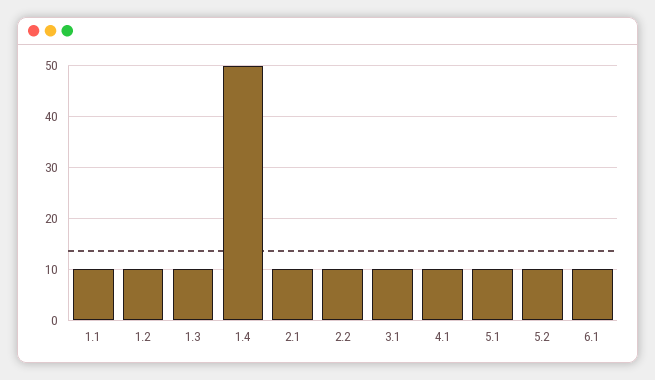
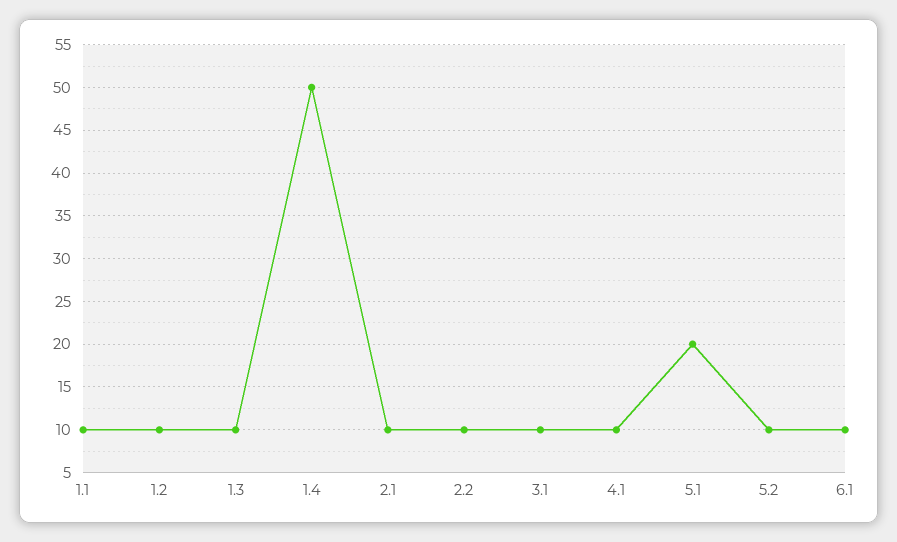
  {
    "1.1": 10,
    "1.2": 10,
    "1.3": 10,
    "1.4": 50,
    "2.1": 10,
    "2.2": 10,
    "3.1": 10,
    "4.1": 10,
-   "5.1": 10,
+   "5.1": 20,
    "5.2": 10,
    "6.1": 10
  }

